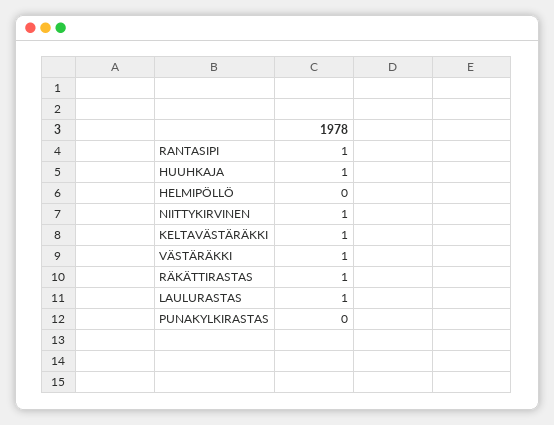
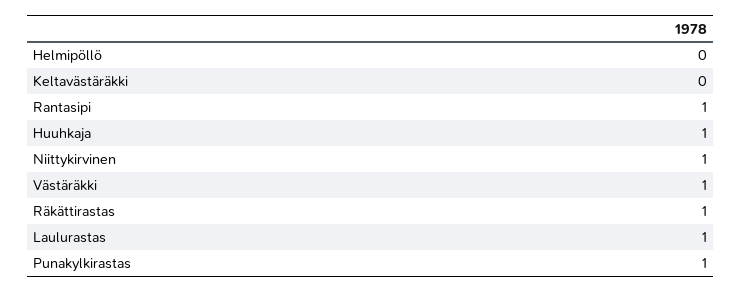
  {
    "RANTASIPI": 1,
    "HUUHKAJA": 1,
    "HELMIPÖLLÖ": 0,
    "NIITTYKIRVINEN": 1,
-   "KELTAVÄSTÄRÄKKI": 1,
+   "KELTAVÄSTÄRÄKKI": 0,
    "VÄSTÄRÄKKI": 1,
    "RÄKÄTTIRASTAS": 1,
    "LAULURASTAS": 1,
-   "PUNAKYLKIRASTAS": 0
+   "PUNAKYLKIRASTAS": 1
  }

